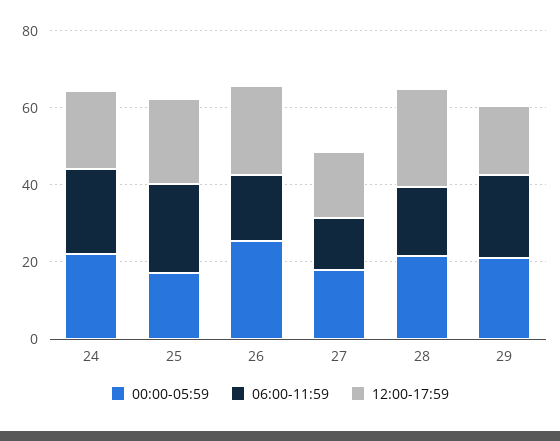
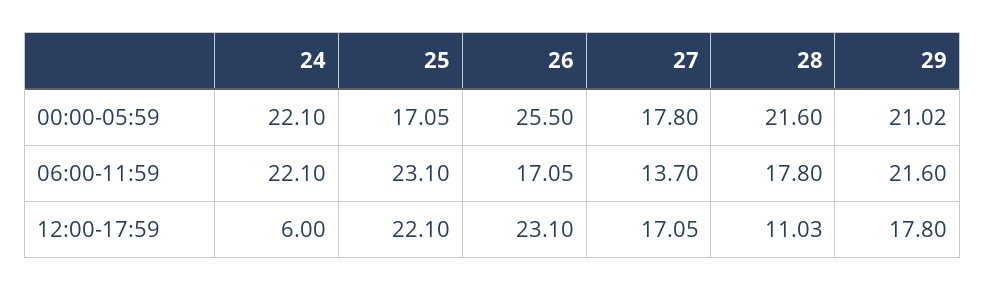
  {
    "00:00-05:59": {
      "24": 22.1,
      "25": 17.05,
      "26": 25.5,
      "27": 17.8,
      "28": 21.6,
      "29": 21.02
    },
    "06:00-11:59": {
      "24": 22.1,
      "25": 23.1,
      "26": 17.05,
      "27": 13.7,
      "28": 17.8,
      "29": 21.6
    },
    "12:00-17:59": {
-     "24": 20,
+     "24": 6,
      "25": 22.1,
      "26": 23.1,
      "27": 17.05,
-     "28": 25,
+     "28": 11.03,
      "29": 17.8
    }
  }

